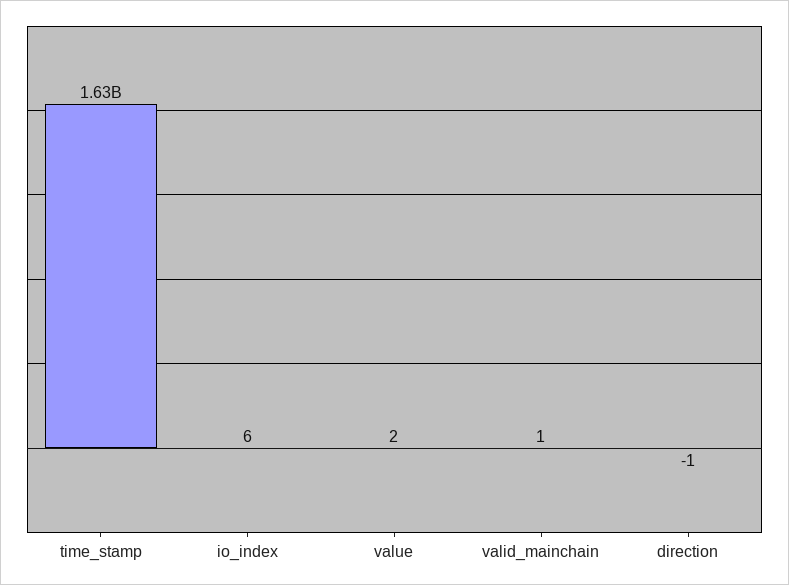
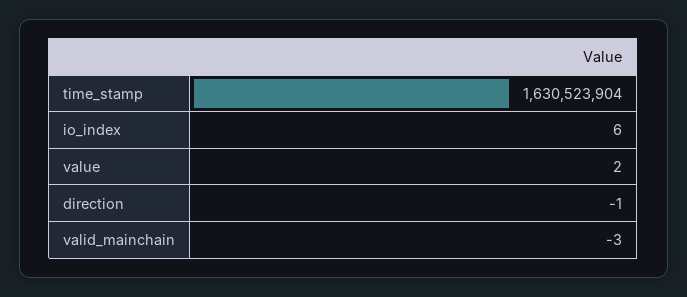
  {
    "time_stamp": 1630523904,
    "io_index": 6,
    "value": 2,
-   "valid_mainchain": 1,
+   "valid_mainchain": -3,
    "direction": -1
  }

